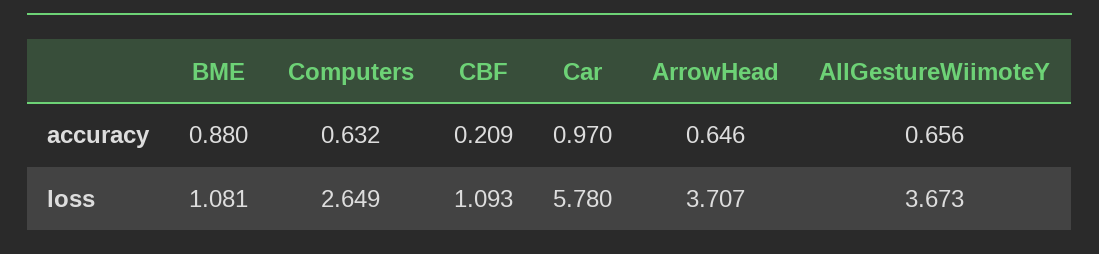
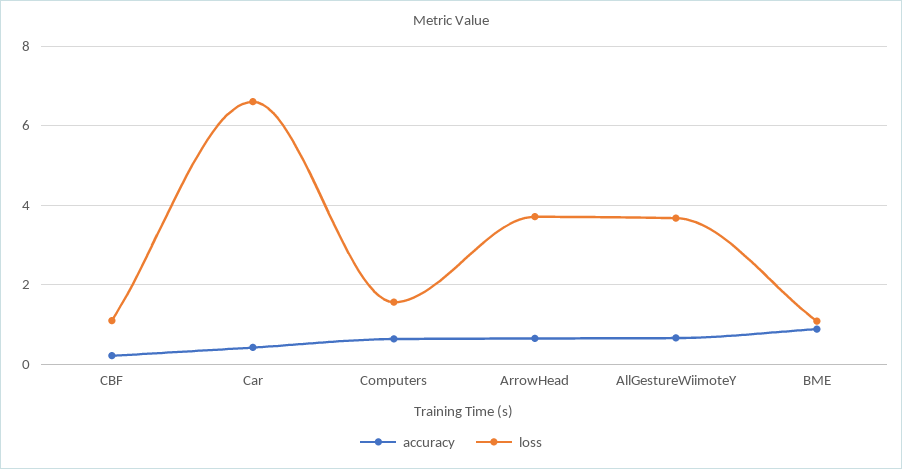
  {
    "accuracy": {
      "BME": 0.88,
      "Computers": 0.632,
      "CBF": 0.209,
-     "Car": 0.97,
+     "Car": 0.4,
      "ArrowHead": 0.646,
      "AllGestureWiimoteY": 0.656
    },
    "loss": {
      "BME": 1.081,
-     "Computers": 2.649,
+     "Computers": 1.6,
      "CBF": 1.093,
-     "Car": 5.78,
+     "Car": 6.6,
      "ArrowHead": 3.707,
      "AllGestureWiimoteY": 3.673
    }
  }

